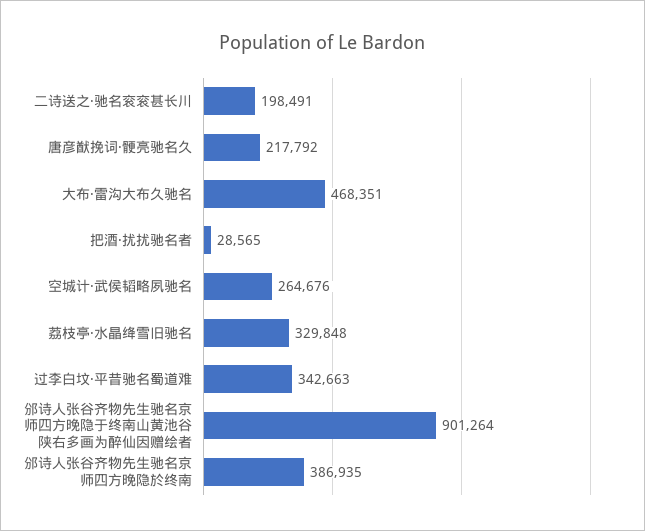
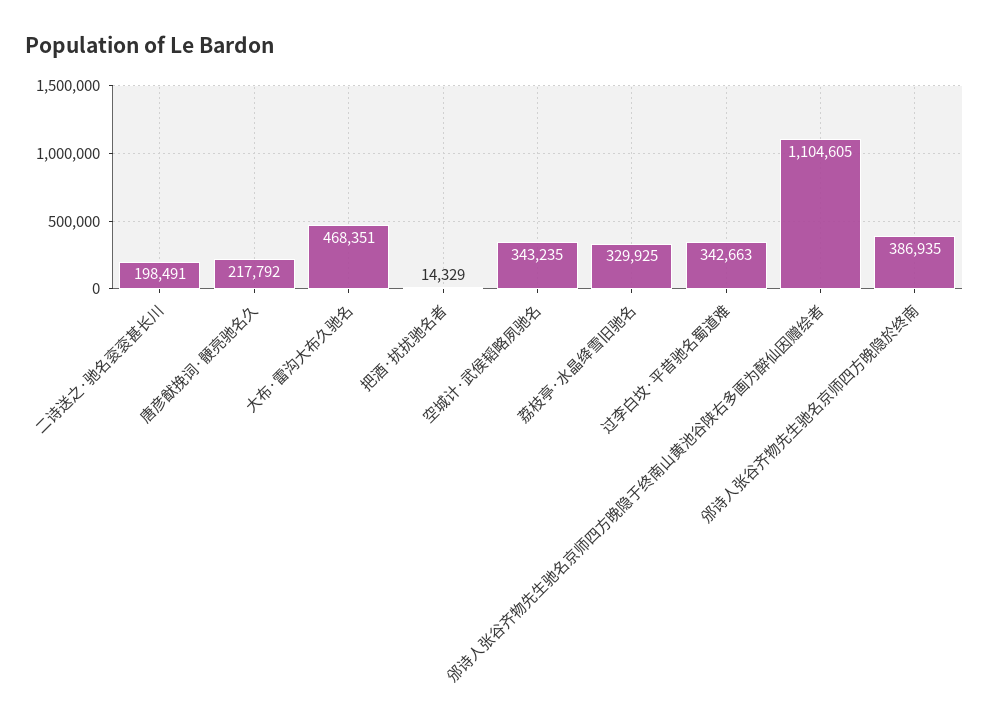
  {
    "二诗送之·驰名衮衮甚长川": 198491,
    "唐彦猷挽词·骾亮驰名久": 217792,
    "大布·雷沟大布久驰名": 468351,
-   "把酒·扰扰驰名者": 28565,
+   "把酒·扰扰驰名者": 14329,
-   "空城计·武侯韬略夙驰名": 264676,
+   "空城计·武侯韬略夙驰名": 343235,
-   "荔枝亭·水晶绛雪旧驰名": 329848,
+   "荔枝亭·水晶绛雪旧驰名": 329925,
    "过李白坟·平昔驰名蜀道难": 342663,
-   "邠诗人张谷齐物先生驰名京师四方晚隐于终南山黄池谷陕右多画为醉仙因赠绘者": 901264,
+   "邠诗人张谷齐物先生驰名京师四方晚隐于终南山黄池谷陕右多画为醉仙因赠绘者": 1104605,
    "邠诗人张谷齐物先生驰名京师四方晚隐於终南": 386935
  }

